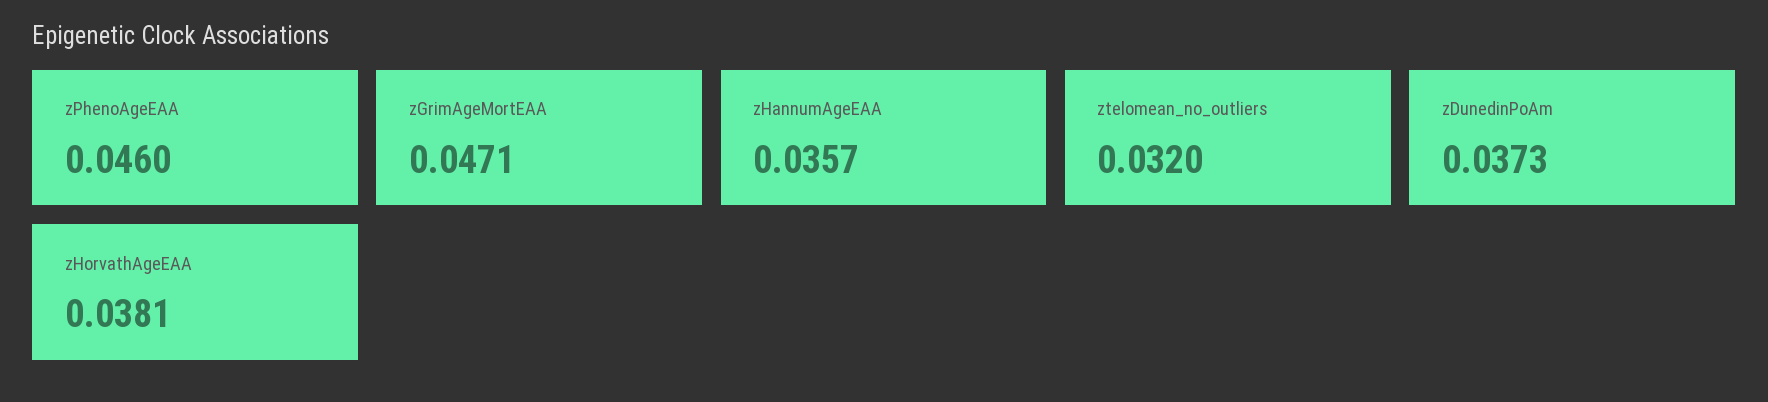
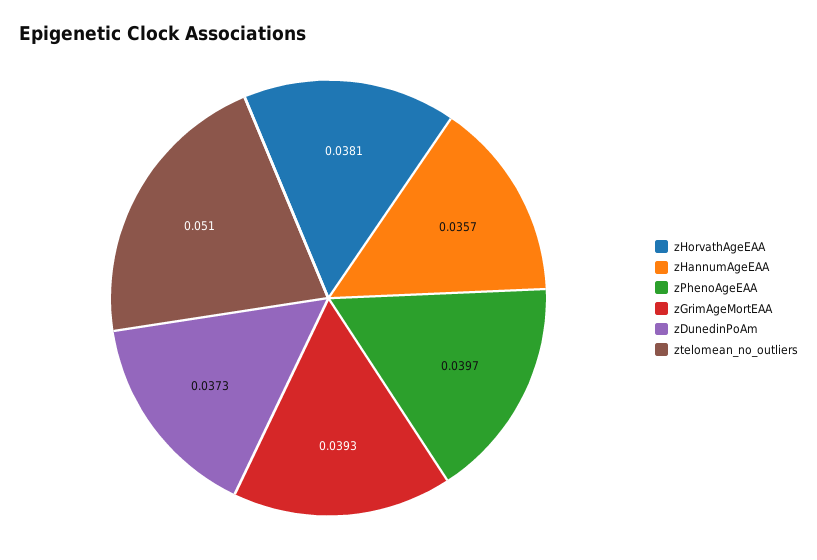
  {
-   "zPhenoAgeEAA": 0.046,
+   "zPhenoAgeEAA": 0.0397,
-   "zGrimAgeMortEAA": 0.0471,
+   "zGrimAgeMortEAA": 0.0393,
    "zHannumAgeEAA": 0.0357,
-   "ztelomean_no_outliers": 0.032,
+   "ztelomean_no_outliers": 0.051,
    "zDunedinPoAm": 0.0373,
    "zHorvathAgeEAA": 0.0381
  }

